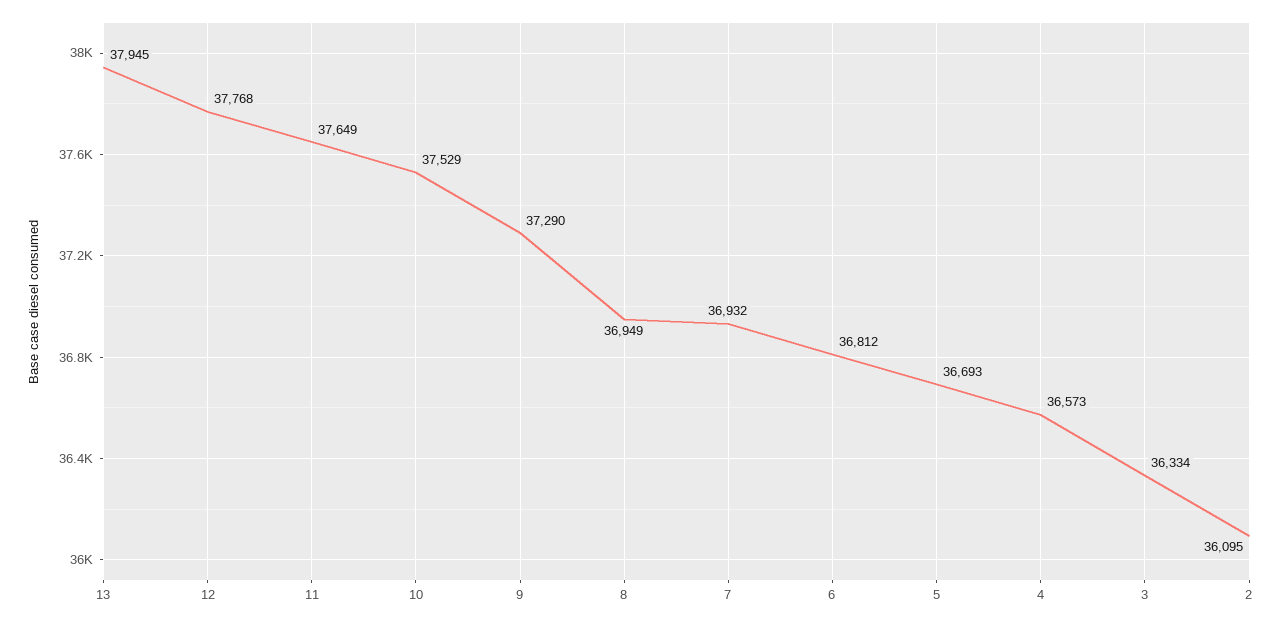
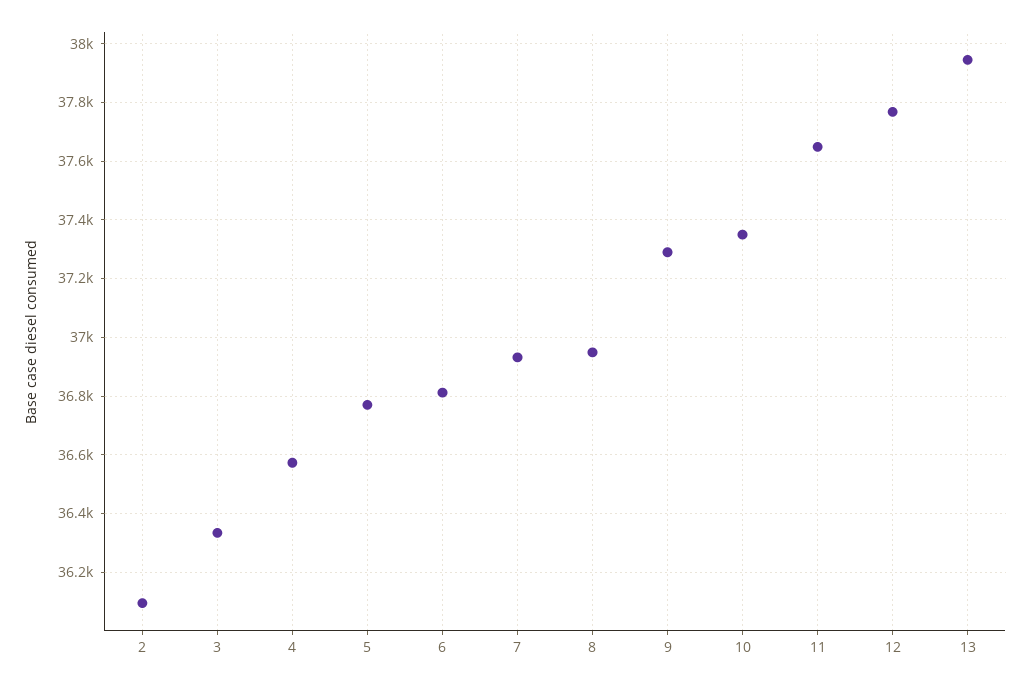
  {
    "13": 37945,
    "12": 37768,
    "11": 37649,
-   "10": 37529,
+   "10": 37350,
    "9": 37290,
    "8": 36949,
    "7": 36932,
    "6": 36812,
-   "5": 36693,
+   "5": 36775,
    "4": 36573,
    "3": 36334,
    "2": 36095
  }

